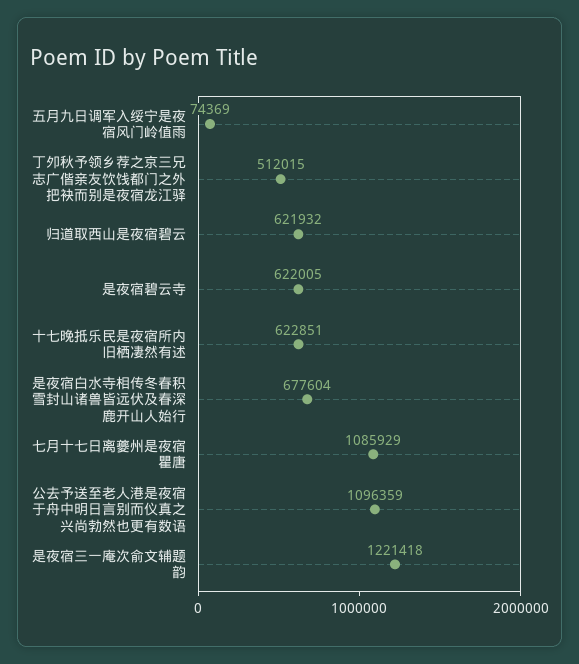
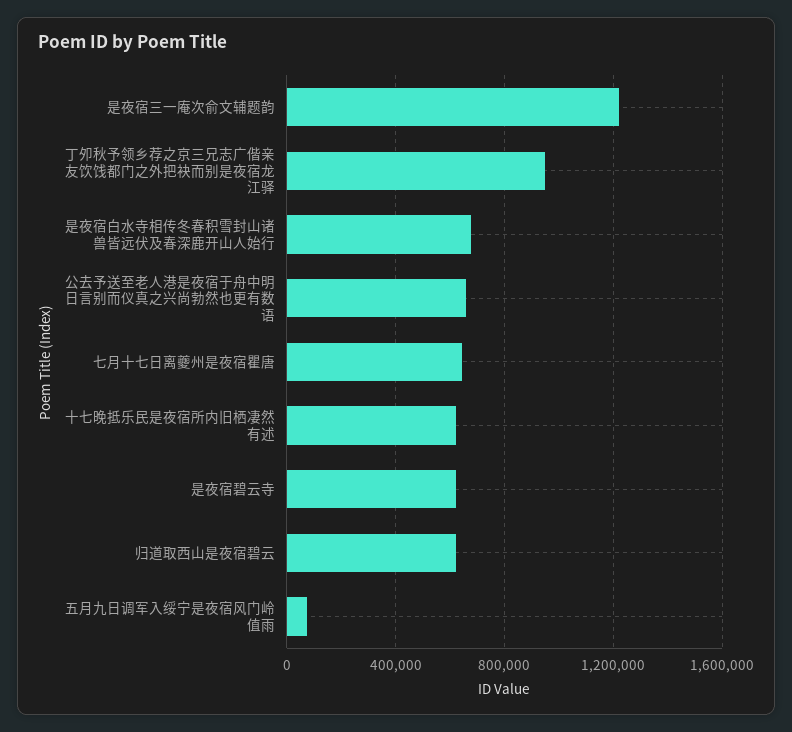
  {
    "五月九日调军入绥宁是夜宿风门岭值雨": 74369,
-   "丁夘秋予领乡荐之京三兄志广偕亲友饮饯都门之外把袂而别是夜宿龙江驿": 512015,
+   "丁夘秋予领乡荐之京三兄志广偕亲友饮饯都门之外把袂而别是夜宿龙江驿": 950000,
    "归道取西山是夜宿碧云": 621932,
    "是夜宿碧云寺": 622005,
    "十七晚抵乐民是夜宿所内旧栖凄然有述": 622851,
    "是夜宿白水寺相传冬春积雪封山诸兽皆远伏及春深鹿开山人始行": 677604,
-   "七月十七日离夔州是夜宿瞿唐": 1085929,
+   "七月十七日离夔州是夜宿瞿唐": 650000,
-   "公去予送至老人港是夜宿于舟中明日言别而仪真之兴尚勃然也更有数语": 1096359,
+   "公去予送至老人港是夜宿于舟中明日言别而仪真之兴尚勃然也更有数语": 650000,
    "是夜宿三一庵次俞文辅题韵": 1221418
  }

